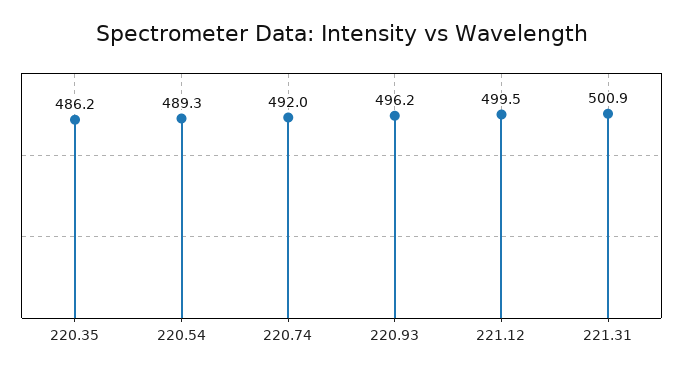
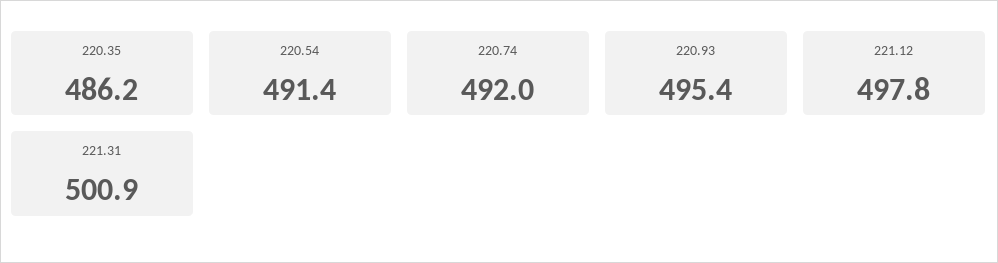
  {
    "220.35": 486.2,
-   "220.54": 489.3,
+   "220.54": 491.4,
    "220.74": 492,
-   "220.93": 496.2,
+   "220.93": 495.4,
-   "221.12": 499.5,
+   "221.12": 497.8,
    "221.31": 500.9
  }

